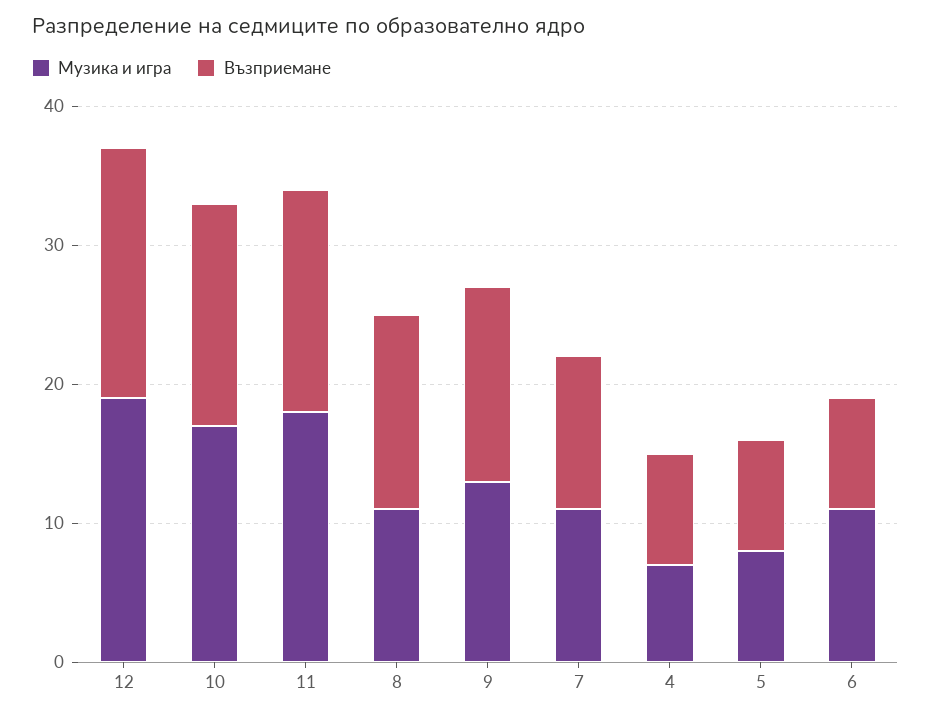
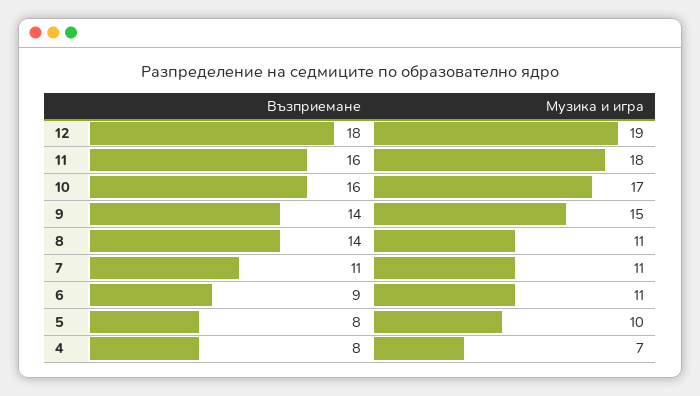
  {
    "Музика и игра": {
      "12": 19,
      "10": 17,
      "11": 18,
      "8": 11,
-     "9": 13,
+     "9": 15,
      "7": 11,
      "4": 7,
-     "5": 8,
+     "5": 10,
      "6": 11
    },
    "Възприемане": {
      "12": 18,
      "10": 16,
      "11": 16,
      "8": 14,
      "9": 14,
      "7": 11,
      "4": 8,
      "5": 8,
-     "6": 8
+     "6": 9
    }
  }

